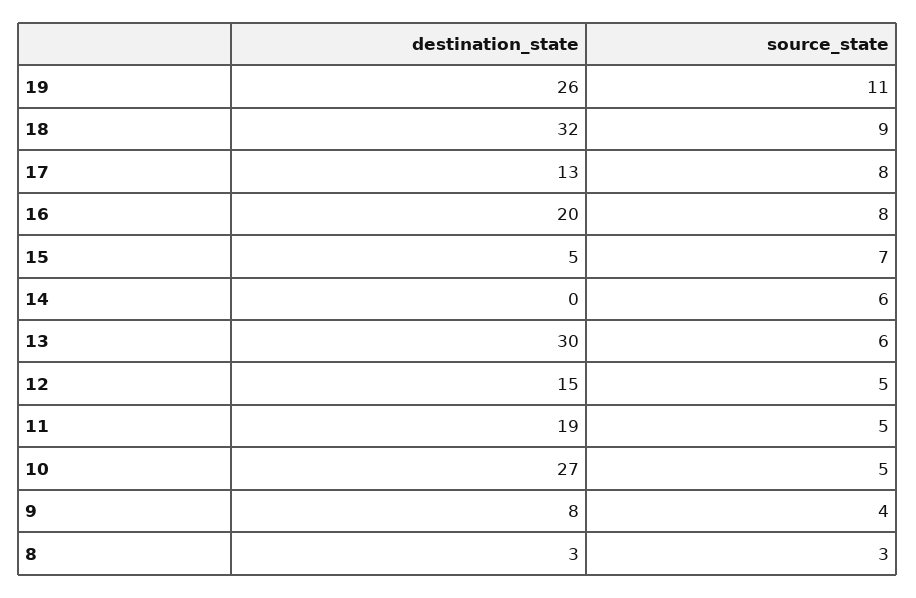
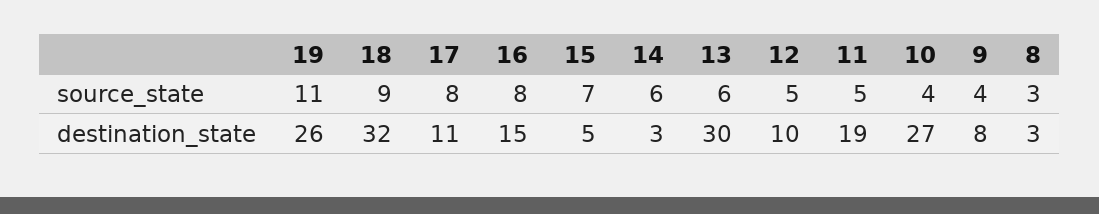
  {
    "destination_state": {
      "19": 26,
      "18": 32,
-     "17": 13,
+     "17": 11,
-     "16": 20,
+     "16": 15,
      "15": 5,
-     "14": 0,
+     "14": 3,
      "13": 30,
-     "12": 15,
+     "12": 10,
      "11": 19,
      "10": 27,
      "9": 8,
      "8": 3
    },
    "source_state": {
      "19": 11,
      "18": 9,
      "17": 8,
      "16": 8,
      "15": 7,
      "14": 6,
      "13": 6,
      "12": 5,
      "11": 5,
-     "10": 5,
+     "10": 4,
      "9": 4,
      "8": 3
    }
  }

